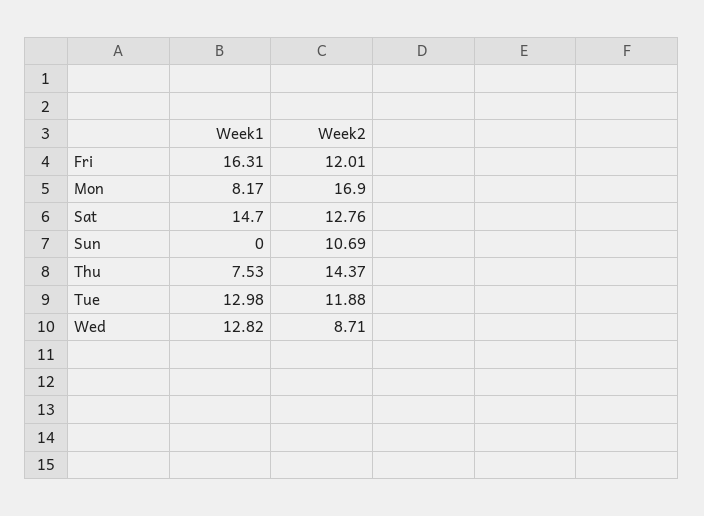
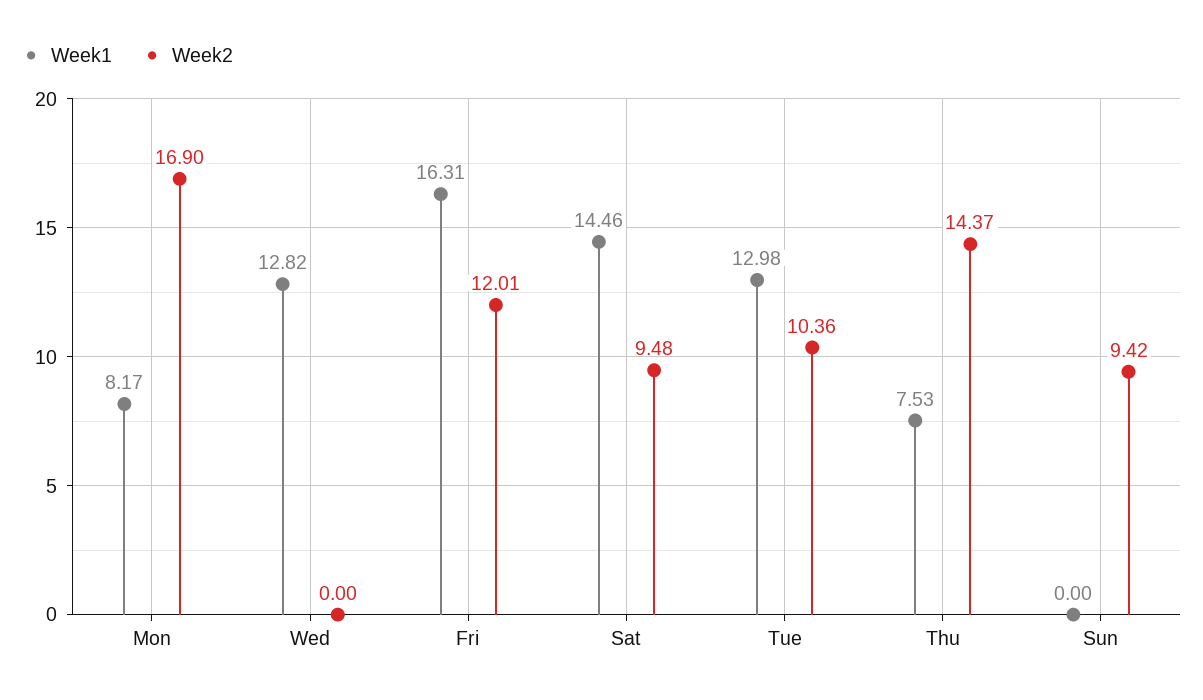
  {
    "Week1": {
      "Fri": 16.31,
      "Mon": 8.17,
-     "Sat": 14.7,
+     "Sat": 14.46,
      "Sun": 0,
      "Thu": 7.53,
      "Tue": 12.98,
      "Wed": 12.82
    },
    "Week2": {
      "Fri": 12.01,
      "Mon": 16.9,
-     "Sat": 12.76,
+     "Sat": 9.48,
-     "Sun": 10.69,
+     "Sun": 9.42,
      "Thu": 14.37,
-     "Tue": 11.88,
+     "Tue": 10.36,
-     "Wed": 8.71
+     "Wed": 0
    }
  }

